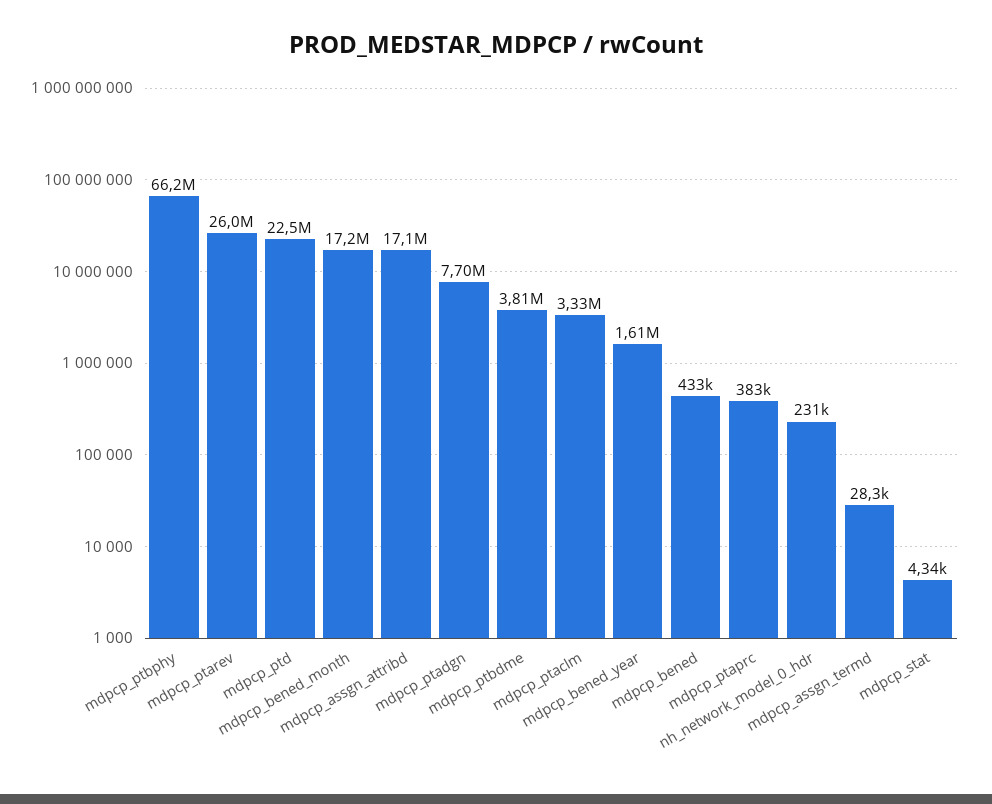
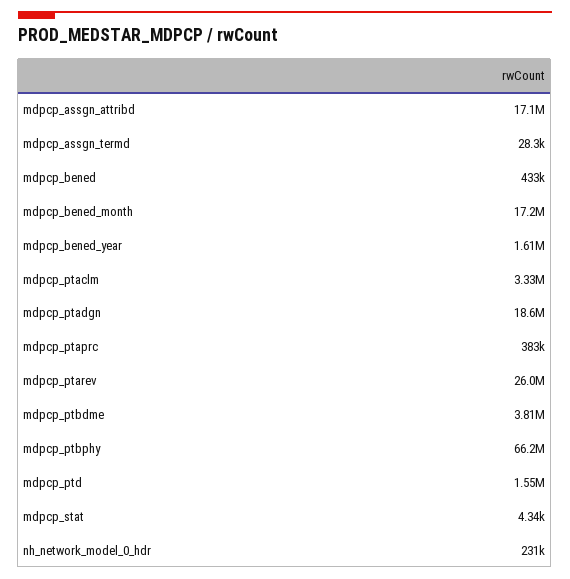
  {
    "mdpcp_ptbphy": 66200000,
    "mdpcp_ptarev": 26000000,
-   "mdpcp_ptd": 22500000,
+   "mdpcp_ptd": 1550000,
    "mdpcp_bened_month": 17200000,
    "mdpcp_assgn_attribd": 17100000,
-   "mdpcp_ptadgn": 7700000,
+   "mdpcp_ptadgn": 18600000,
    "mdpcp_ptbdme": 3810000,
    "mdpcp_ptaclm": 3330000,
    "mdpcp_bened_year": 1610000,
    "mdpcp_bened": 433000,
    "mdpcp_ptaprc": 383000,
    "nh_network_model_0_hdr": 231000,
    "mdpcp_assgn_termd": 28300,
    "mdpcp_stat": 4340
  }

